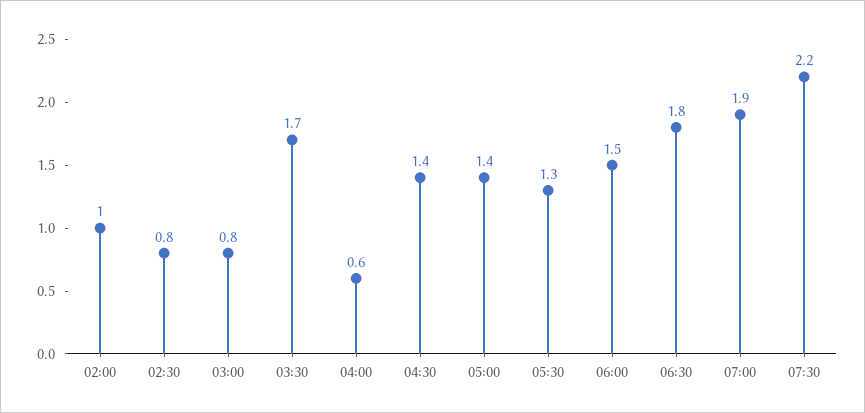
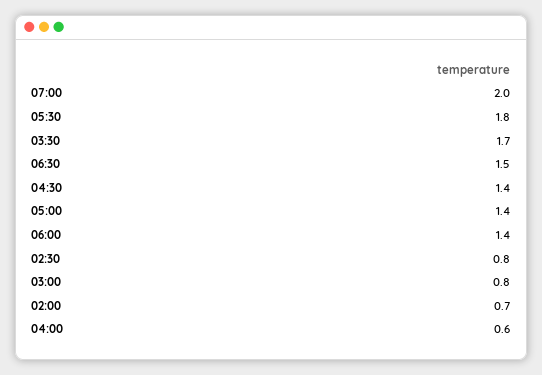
  {
-   "02:00": 1,
+   "02:00": 0.7,
    "02:30": 0.8,
    "03:00": 0.8,
    "03:30": 1.7,
    "04:00": 0.6,
    "04:30": 1.4,
    "05:00": 1.4,
-   "05:30": 1.3,
+   "05:30": 1.8,
-   "06:00": 1.5,
+   "06:00": 1.4,
-   "06:30": 1.8,
+   "06:30": 1.5,
-   "07:00": 1.9,
+   "07:00": 2
-   "07:30": 2.2
  }

